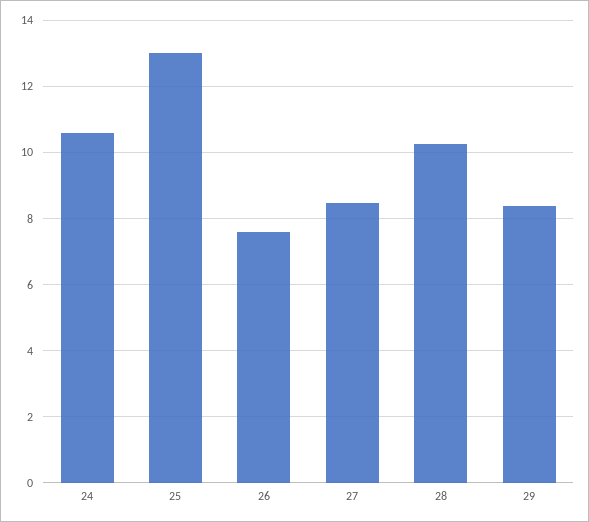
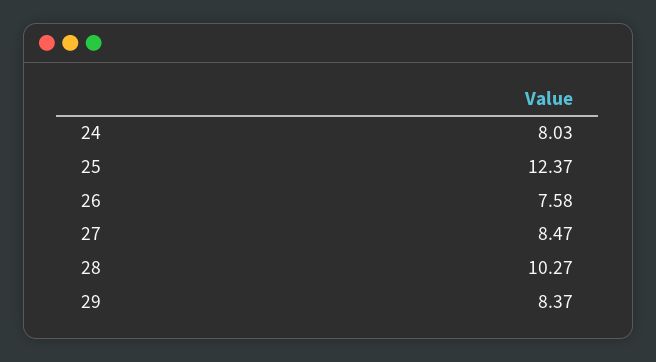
  {
-   "24": 10.6,
+   "24": 8.03,
-   "25": 13,
+   "25": 12.37,
    "26": 7.58,
    "27": 8.47,
    "28": 10.27,
    "29": 8.37
  }

